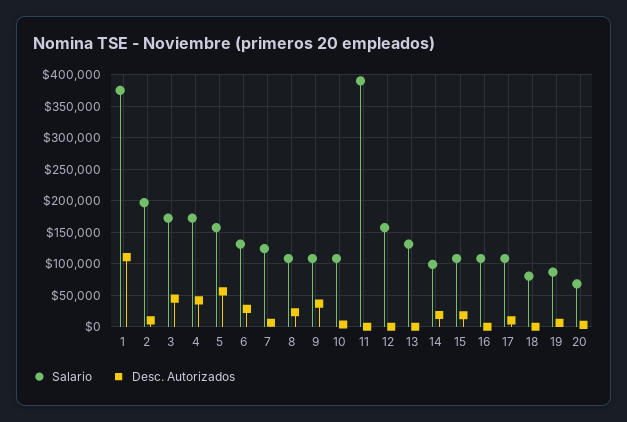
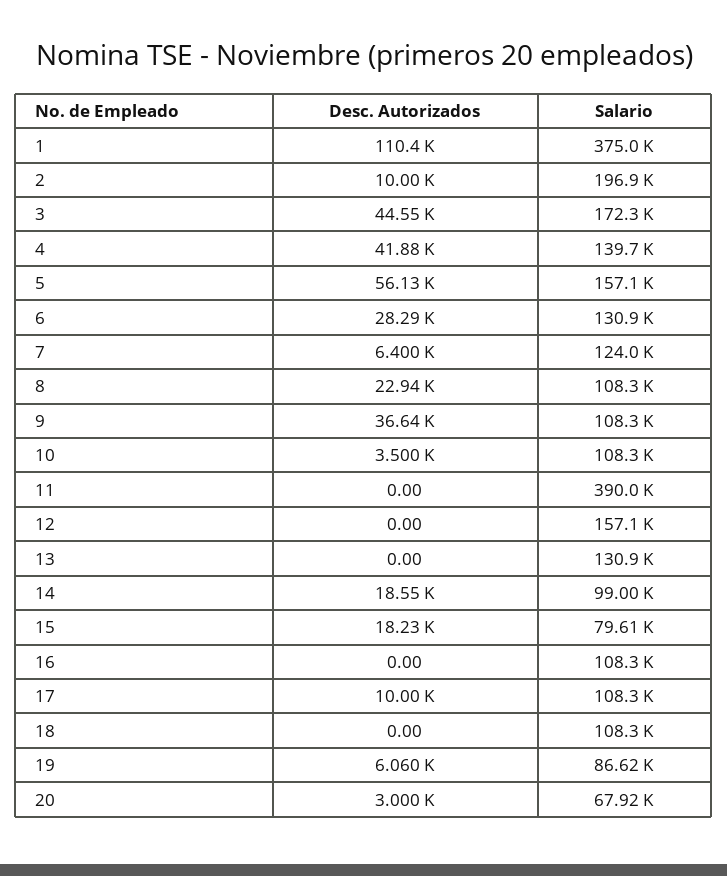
  {
    "Salario": {
      "1": 375000,
      "2": 196900,
      "3": 172300,
-     "4": 170000,
+     "4": 139700,
      "5": 157100,
      "6": 130900,
      "7": 124000,
      "8": 108300,
      "9": 108300,
      "10": 108300,
      "11": 390000,
      "12": 157100,
      "13": 130900,
      "14": 99000,
-     "15": 110000,
+     "15": 79610,
      "16": 108300,
      "17": 108300,
-     "18": 80000,
+     "18": 108300,
      "19": 86620,
      "20": 67920
    },
    "Desc. Autorizados": {
      "1": 110400,
      "2": 10000,
      "3": 44550,
      "4": 41880,
      "5": 56130,
      "6": 28290,
      "7": 6400,
      "8": 22940,
      "9": 36640,
      "10": 3500,
      "11": 0,
      "12": 0,
      "13": 0,
      "14": 18550,
      "15": 18230,
      "16": 0,
      "17": 10000,
      "18": 0,
      "19": 6060,
      "20": 3000
    }
  }

